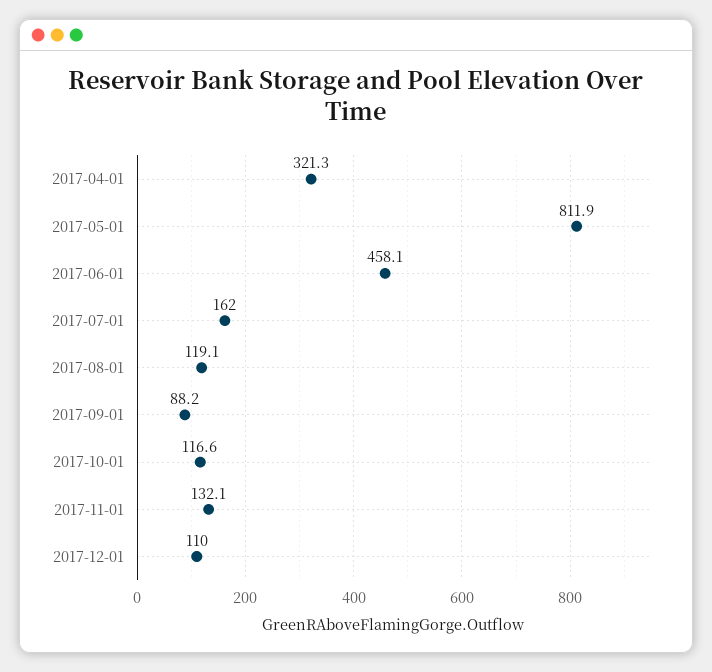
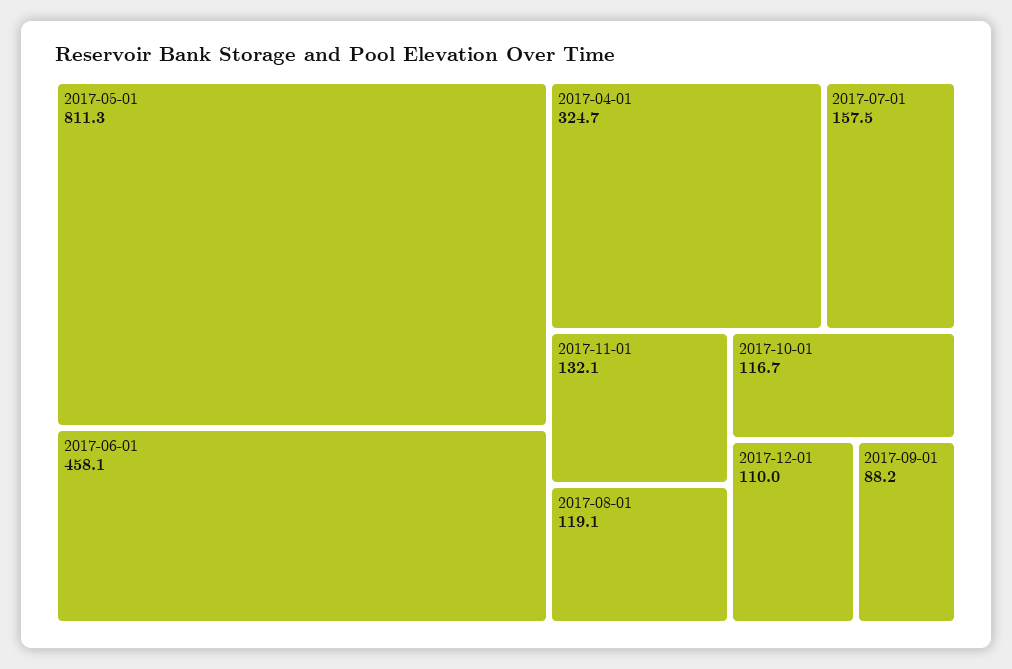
  {
-   "2017-04-01": 321.3,
+   "2017-04-01": 324.7,
-   "2017-05-01": 811.9,
+   "2017-05-01": 811.3,
    "2017-06-01": 458.1,
-   "2017-07-01": 162,
+   "2017-07-01": 157.5,
    "2017-08-01": 119.1,
    "2017-09-01": 88.2,
-   "2017-10-01": 116.6,
+   "2017-10-01": 116.7,
    "2017-11-01": 132.1,
    "2017-12-01": 110
  }

